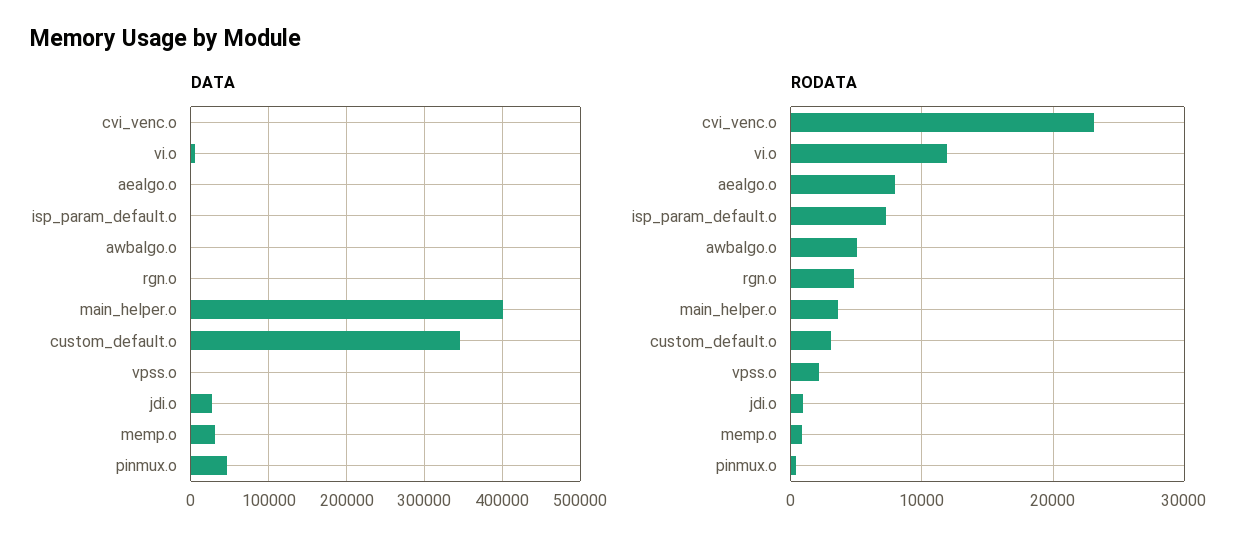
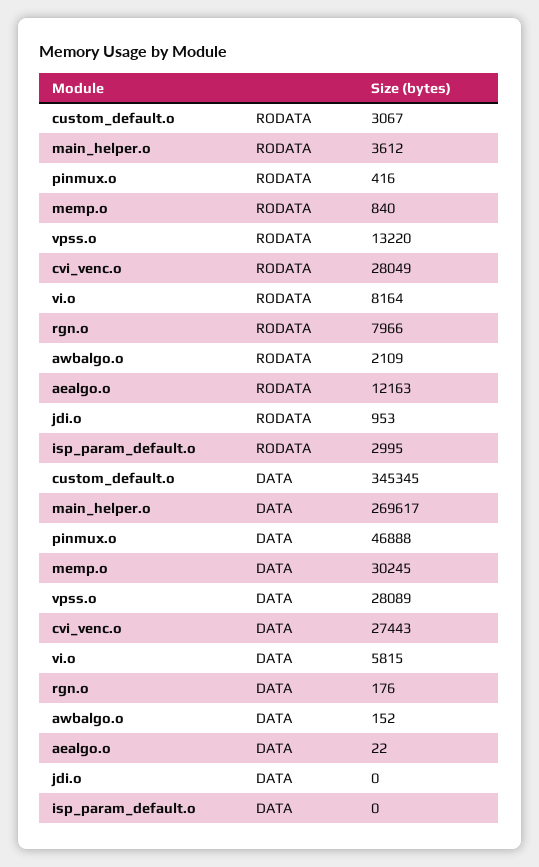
  {
    "DATA": {
-     "cvi_venc.o": 0,
+     "cvi_venc.o": 27443,
      "vi.o": 5815,
      "aealgo.o": 22,
      "isp_param_default.o": 0,
      "awbalgo.o": 152,
      "rgn.o": 176,
-     "main_helper.o": 400000,
+     "main_helper.o": 269617,
      "custom_default.o": 345345,
-     "vpss.o": 0,
+     "vpss.o": 28089,
-     "jdi.o": 30000,
+     "jdi.o": 0,
      "memp.o": 30245,
      "pinmux.o": 46888
    },
    "RODATA": {
-     "cvi_venc.o": 23000,
+     "cvi_venc.o": 28049,
-     "vi.o": 12000,
+     "vi.o": 8164,
-     "aealgo.o": 8000,
+     "aealgo.o": 12163,
-     "isp_param_default.o": 7000,
+     "isp_param_default.o": 2995,
-     "awbalgo.o": 5000,
+     "awbalgo.o": 2109,
-     "rgn.o": 5000,
+     "rgn.o": 7966,
      "main_helper.o": 3612,
      "custom_default.o": 3067,
-     "vpss.o": 2000,
+     "vpss.o": 13220,
      "jdi.o": 953,
      "memp.o": 840,
      "pinmux.o": 416
    }
  }

